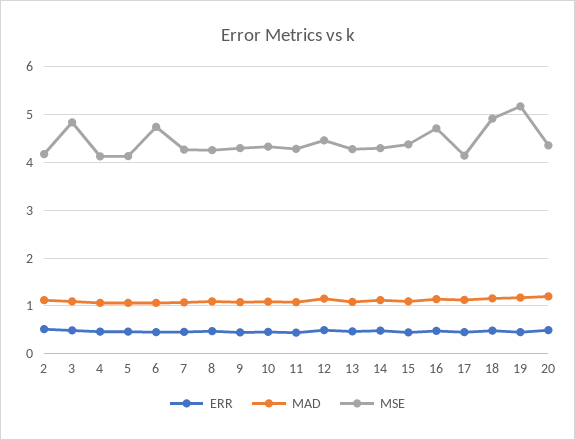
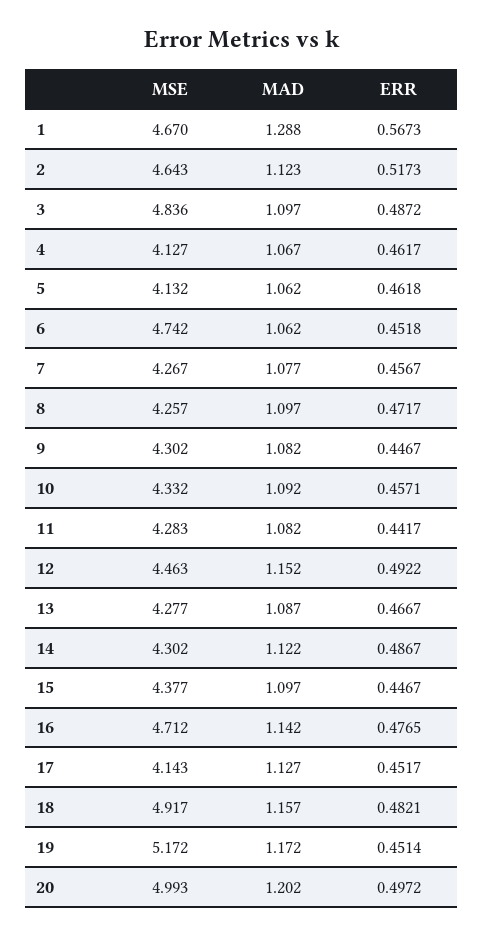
  {
    "ERR": {
      "2": 0.5173,
      "3": 0.4872,
      "4": 0.4617,
      "5": 0.4618,
      "6": 0.4518,
      "7": 0.4567,
      "8": 0.4717,
      "9": 0.4467,
      "10": 0.4571,
      "11": 0.4417,
      "12": 0.4922,
      "13": 0.4667,
      "14": 0.4867,
      "15": 0.4467,
      "16": 0.4765,
      "17": 0.4517,
      "18": 0.4821,
      "19": 0.4514,
-     "20": 0.4972
+     "20": 0.4972,
+     "1": 0.5673
    },
    "MAD": {
      "2": 1.123,
      "3": 1.097,
      "4": 1.067,
      "5": 1.062,
      "6": 1.062,
      "7": 1.077,
      "8": 1.097,
      "9": 1.082,
      "10": 1.092,
      "11": 1.082,
      "12": 1.152,
      "13": 1.087,
      "14": 1.122,
      "15": 1.097,
      "16": 1.142,
      "17": 1.127,
      "18": 1.157,
      "19": 1.172,
-     "20": 1.202
+     "20": 1.202,
+     "1": 1.288
    },
    "MSE": {
-     "2": 4.2,
+     "2": 4.643,
      "3": 4.836,
      "4": 4.127,
      "5": 4.132,
      "6": 4.742,
      "7": 4.267,
      "8": 4.257,
      "9": 4.302,
      "10": 4.332,
      "11": 4.283,
      "12": 4.463,
      "13": 4.277,
      "14": 4.302,
      "15": 4.377,
      "16": 4.712,
      "17": 4.143,
      "18": 4.917,
      "19": 5.172,
-     "20": 4.4
+     "20": 4.993,
+     "1": 4.67
    }
  }

